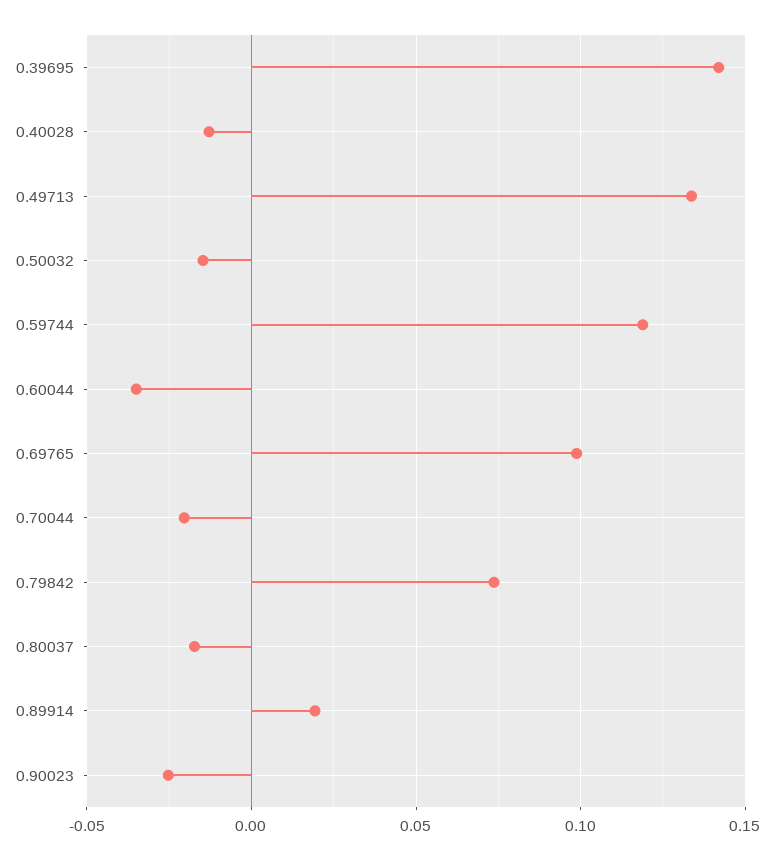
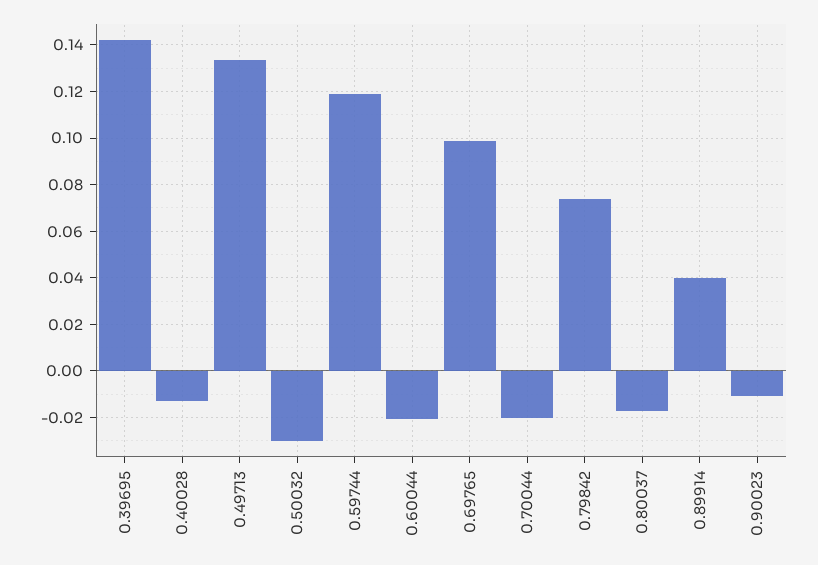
  {
    "0.39695": 0.14,
    "0.40028": -0.015,
    "0.49713": 0.135,
-   "0.50032": -0.015,
+   "0.50032": -0.03,
    "0.59744": 0.12,
-   "0.60044": -0.035,
+   "0.60044": -0.02,
    "0.69765": 0.1,
    "0.70044": -0.02,
    "0.79842": 0.075,
    "0.80037": -0.015,
-   "0.89914": 0.02,
+   "0.89914": 0.04,
-   "0.90023": -0.025
+   "0.90023": -0.01
  }

